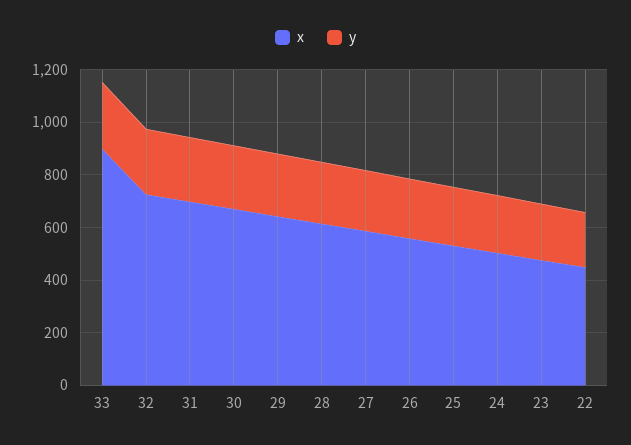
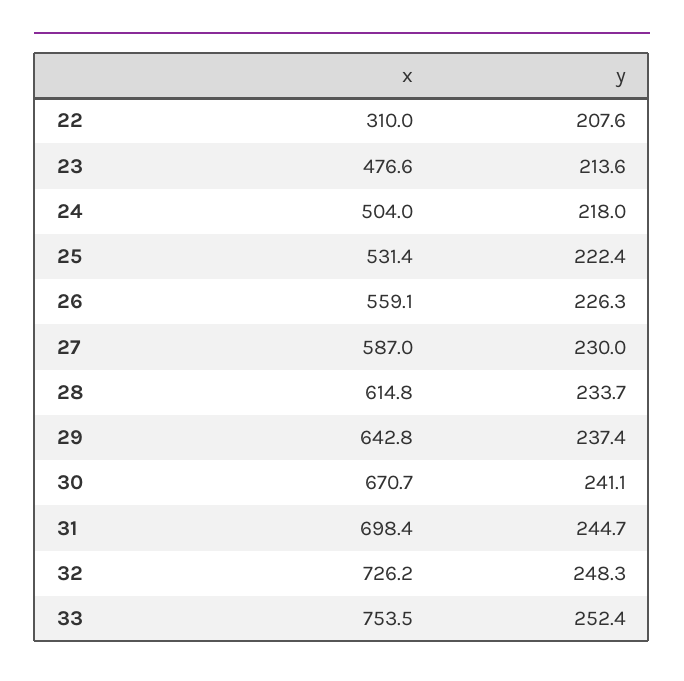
  {
    "x": {
-     "33": 900,
+     "33": 753.5,
      "32": 726.2,
      "31": 698.4,
      "30": 670.7,
      "29": 642.8,
      "28": 614.8,
      "27": 587,
      "26": 559.1,
      "25": 531.4,
      "24": 504,
      "23": 476.6,
-     "22": 450
+     "22": 310
    },
    "y": {
      "33": 252.4,
      "32": 248.3,
      "31": 244.7,
      "30": 241.1,
      "29": 237.4,
      "28": 233.7,
      "27": 230,
      "26": 226.3,
      "25": 222.4,
      "24": 218,
      "23": 213.6,
      "22": 207.6
    }
  }

